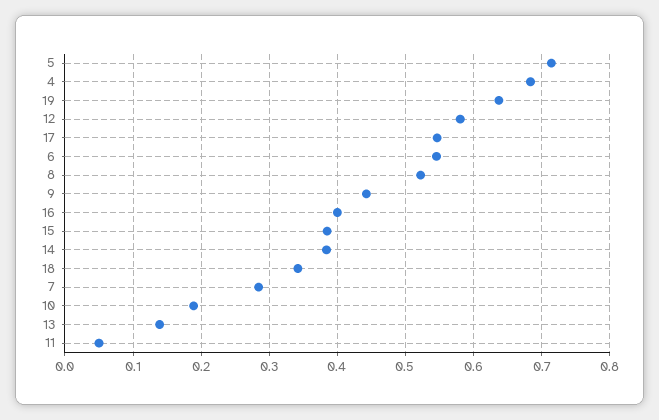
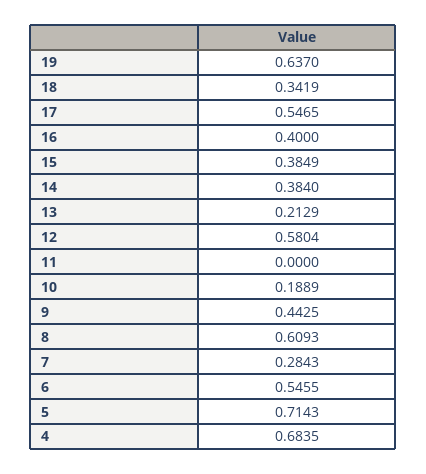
  {
    "5": 0.7143,
    "4": 0.6835,
    "19": 0.637,
    "12": 0.5804,
    "17": 0.5465,
    "6": 0.5455,
-   "8": 0.52,
+   "8": 0.6093,
    "9": 0.4425,
    "16": 0.4,
    "15": 0.3849,
    "14": 0.384,
    "18": 0.3419,
    "7": 0.2843,
    "10": 0.1889,
-   "13": 0.14,
+   "13": 0.2129,
-   "11": 0.05
+   "11": 0
  }

